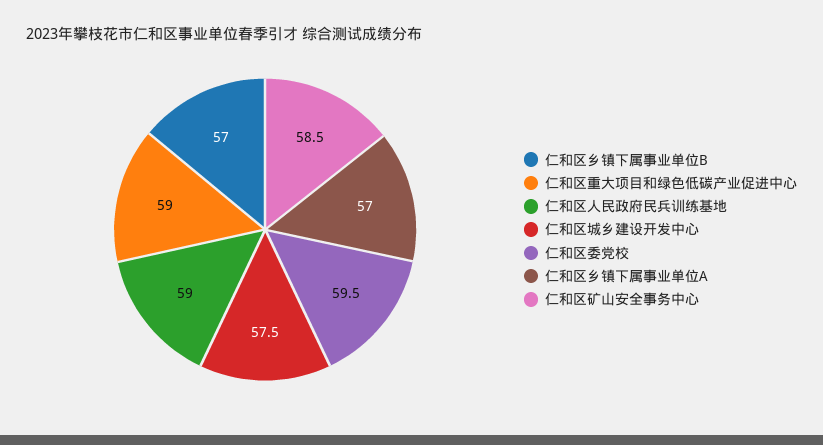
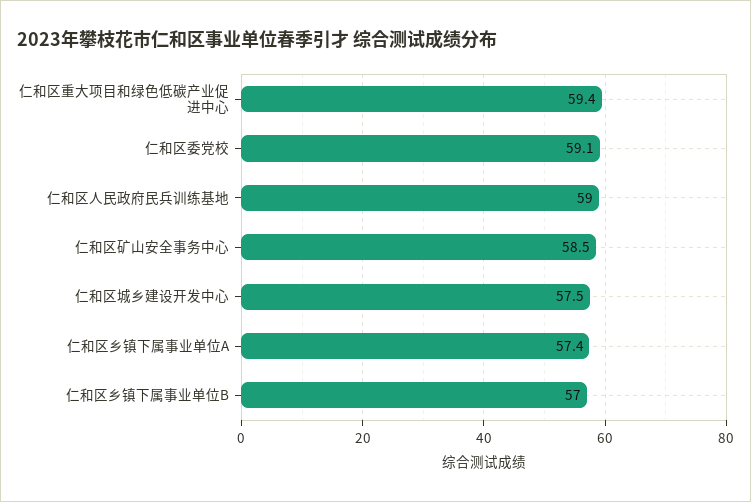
  {
    "仁和区乡镇下属事业单位B": 57,
-   "仁和区重大项目和绿色低碳产业促进中心": 59,
+   "仁和区重大项目和绿色低碳产业促进中心": 59.4,
    "仁和区人民政府民兵训练基地": 59,
    "仁和区城乡建设开发中心": 57.5,
-   "仁和区委党校": 59.5,
+   "仁和区委党校": 59.1,
-   "仁和区乡镇下属事业单位A": 57,
+   "仁和区乡镇下属事业单位A": 57.4,
    "仁和区矿山安全事务中心": 58.5
  }

